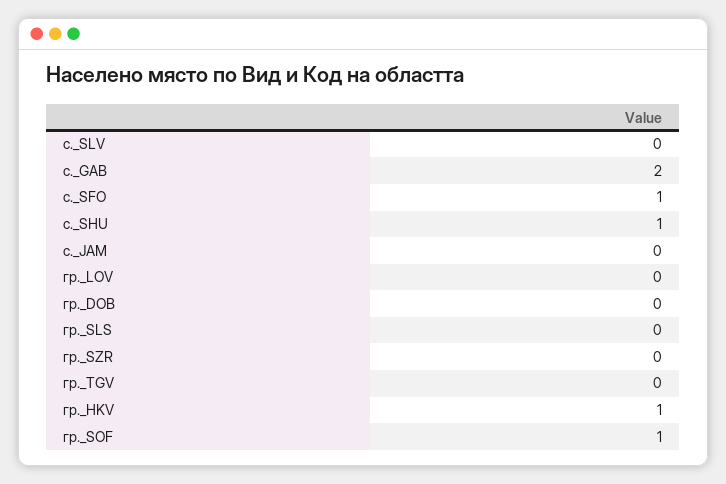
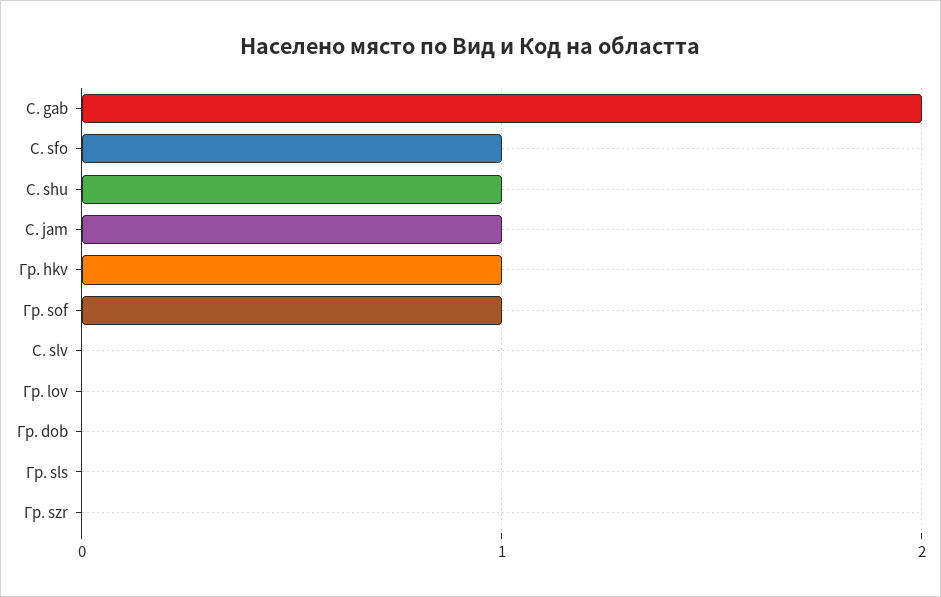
  {
    "с._SLV": 0,
    "с._GAB": 2,
    "с._SFO": 1,
    "с._SHU": 1,
-   "с._JAM": 0,
+   "с._JAM": 1,
    "гр._LOV": 0,
    "гр._DOB": 0,
    "гр._SLS": 0,
    "гр._SZR": 0,
-   "гр._TGV": 0,
    "гр._HKV": 1,
    "гр._SOF": 1
  }

